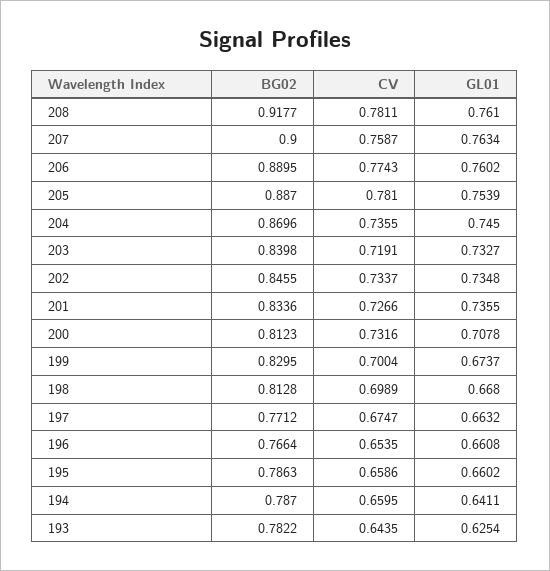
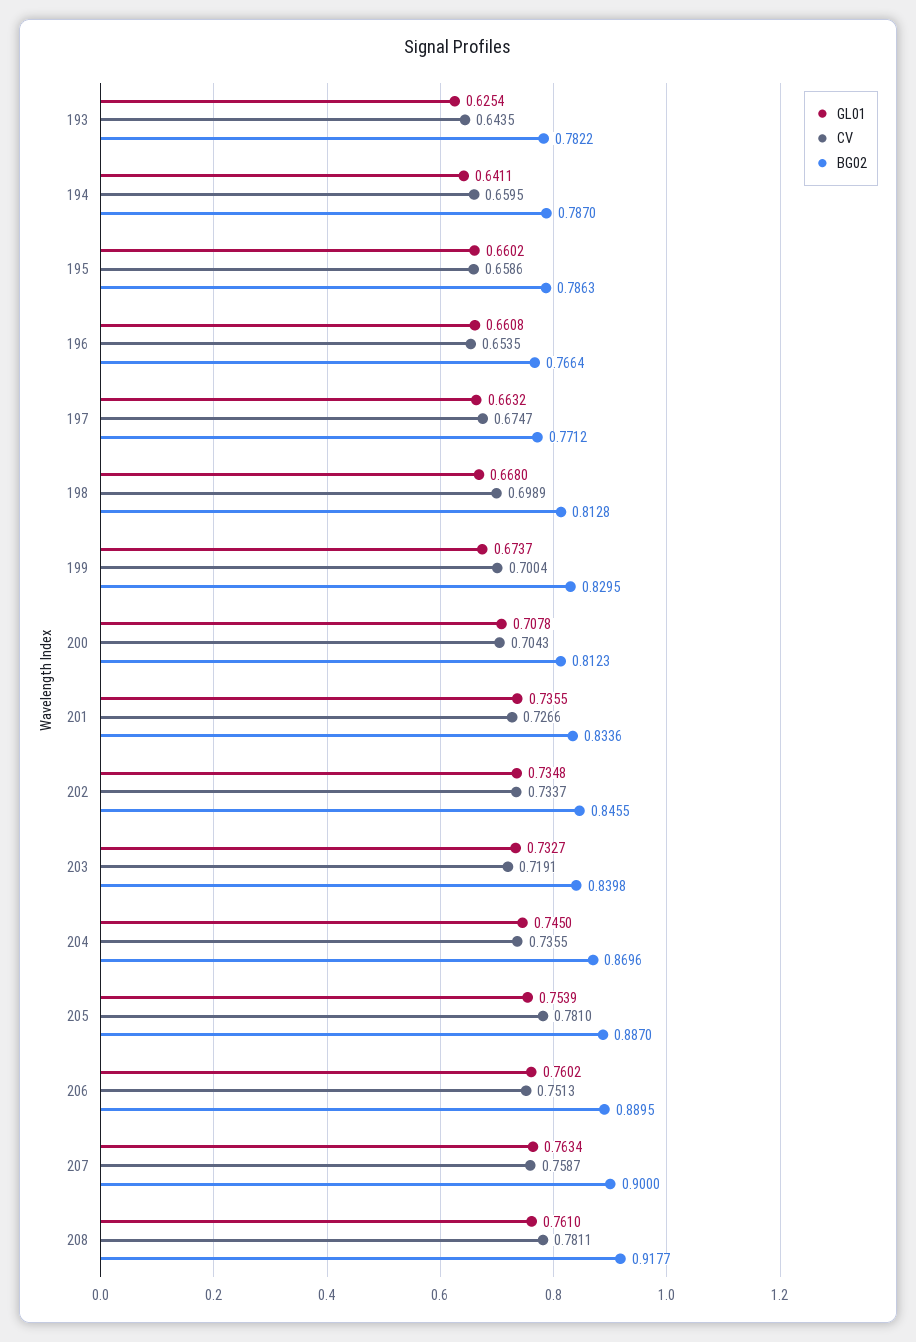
  {
    "BG02": {
      "208": 0.9177,
      "207": 0.9,
      "206": 0.8895,
      "205": 0.887,
      "204": 0.8696,
      "203": 0.8398,
      "202": 0.8455,
      "201": 0.8336,
      "200": 0.8123,
      "199": 0.8295,
      "198": 0.8128,
      "197": 0.7712,
      "196": 0.7664,
      "195": 0.7863,
      "194": 0.787,
      "193": 0.7822
    },
    "CV": {
      "208": 0.7811,
      "207": 0.7587,
-     "206": 0.7743,
+     "206": 0.7513,
      "205": 0.781,
      "204": 0.7355,
      "203": 0.7191,
      "202": 0.7337,
      "201": 0.7266,
-     "200": 0.7316,
+     "200": 0.7043,
      "199": 0.7004,
      "198": 0.6989,
      "197": 0.6747,
      "196": 0.6535,
      "195": 0.6586,
      "194": 0.6595,
      "193": 0.6435
    },
    "GL01": {
      "208": 0.761,
      "207": 0.7634,
      "206": 0.7602,
      "205": 0.7539,
      "204": 0.745,
      "203": 0.7327,
      "202": 0.7348,
      "201": 0.7355,
      "200": 0.7078,
      "199": 0.6737,
      "198": 0.668,
      "197": 0.6632,
      "196": 0.6608,
      "195": 0.6602,
      "194": 0.6411,
      "193": 0.6254
    }
  }

